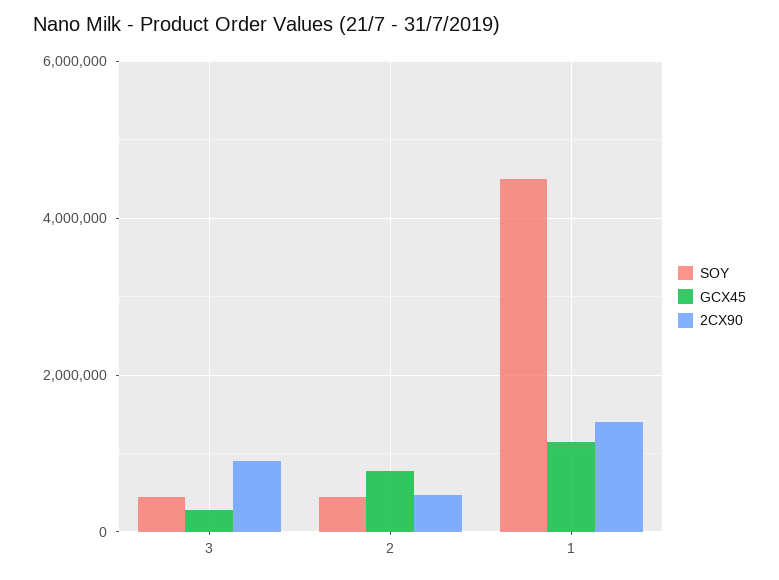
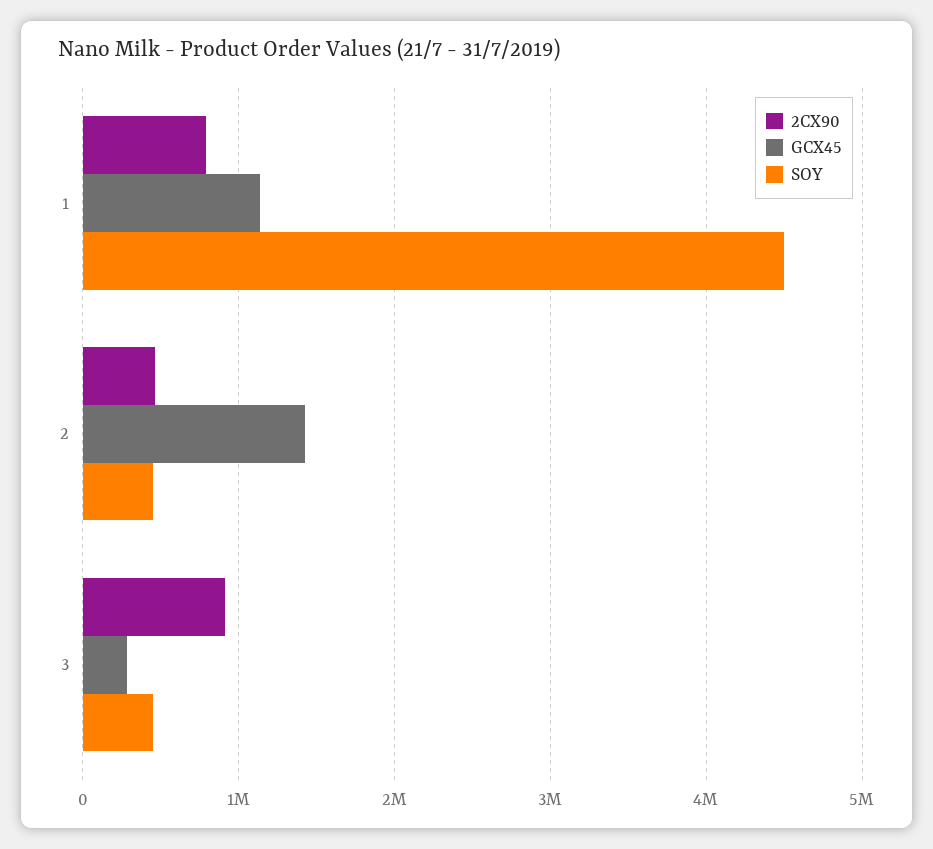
  {
    "SOY": {
      "3": 500000,
      "2": 500000,
      "1": 4500000
    },
    "GCX45": {
      "3": 300000,
-     "2": 800000,
+     "2": 1400000,
      "1": 1100000
    },
    "2CX90": {
      "3": 900000,
      "2": 500000,
-     "1": 1400000
+     "1": 800000
    }
  }

